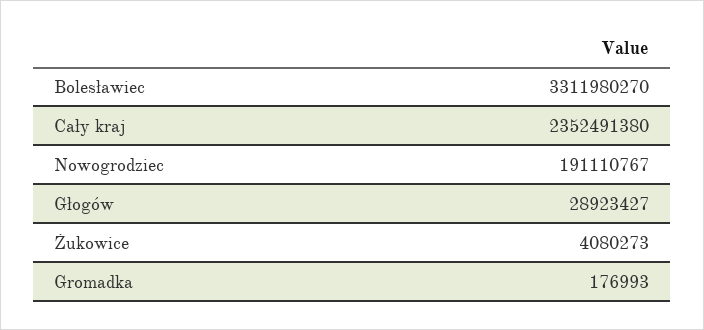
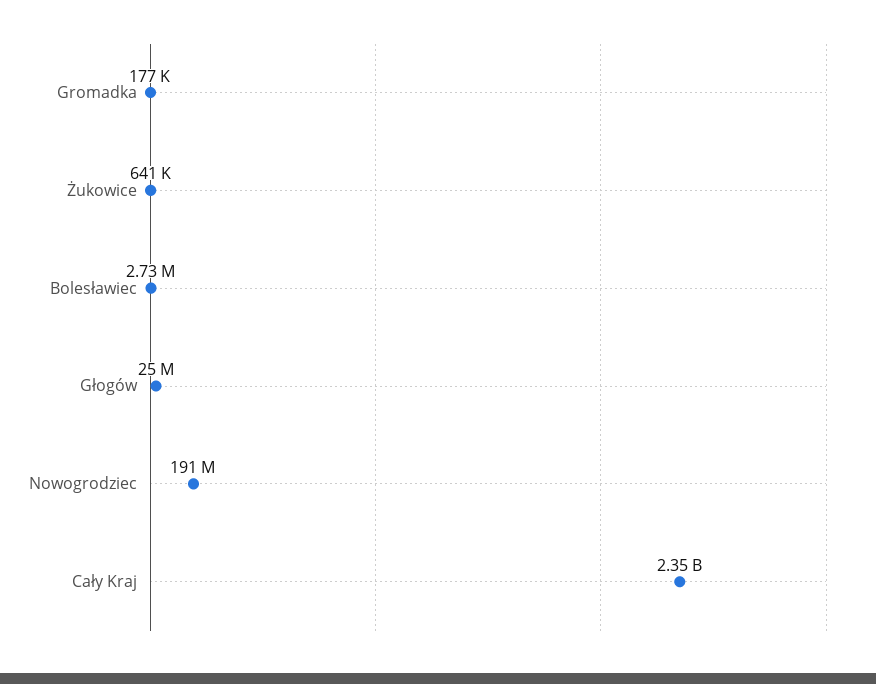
  {
-   "Bolesławiec": 3311980270,
+   "Bolesławiec": 2730000,
    "Cały kraj": 2352491380,
    "Nowogrodziec": 191110767,
-   "Głogów": 28923427,
+   "Głogów": 25000000,
-   "Żukowice": 4080273,
+   "Żukowice": 641000,
    "Gromadka": 176993
  }

